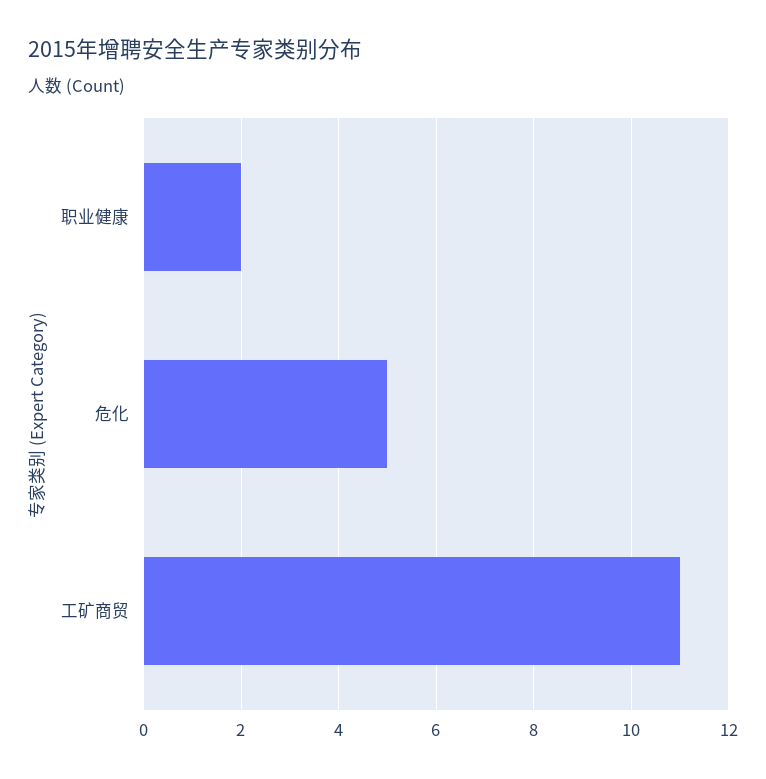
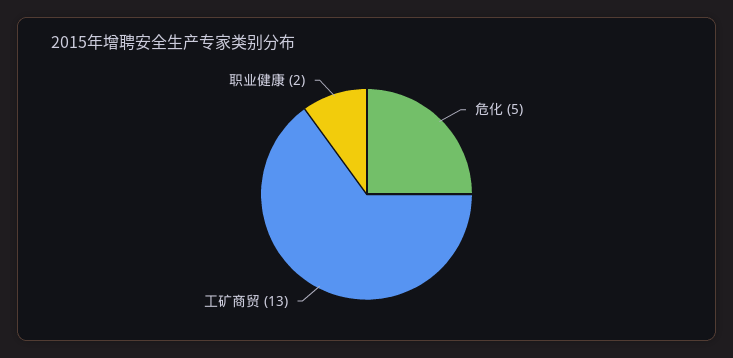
  {
    "职业健康": 2,
    "危化": 5,
-   "工矿商贸": 11
+   "工矿商贸": 13
  }

